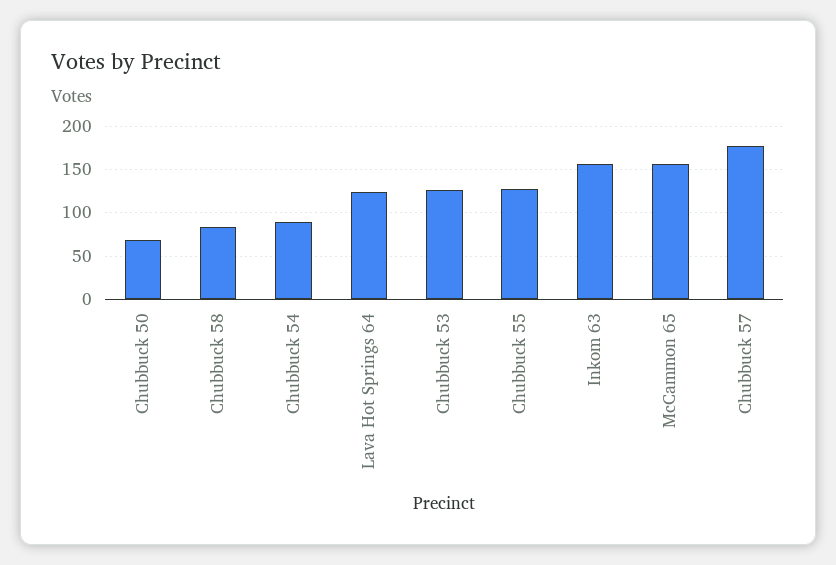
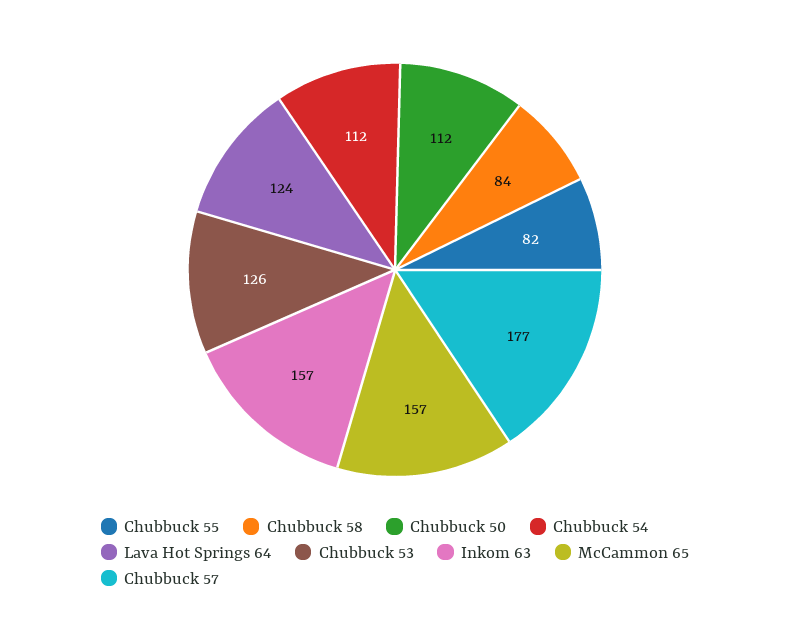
  {
-   "Chubbuck 50": 70,
+   "Chubbuck 50": 112,
    "Chubbuck 58": 84,
-   "Chubbuck 54": 90,
+   "Chubbuck 54": 112,
    "Lava Hot Springs 64": 124,
    "Chubbuck 53": 126,
-   "Chubbuck 55": 130,
+   "Chubbuck 55": 82,
    "Inkom 63": 157,
    "McCammon 65": 157,
    "Chubbuck 57": 177
  }

